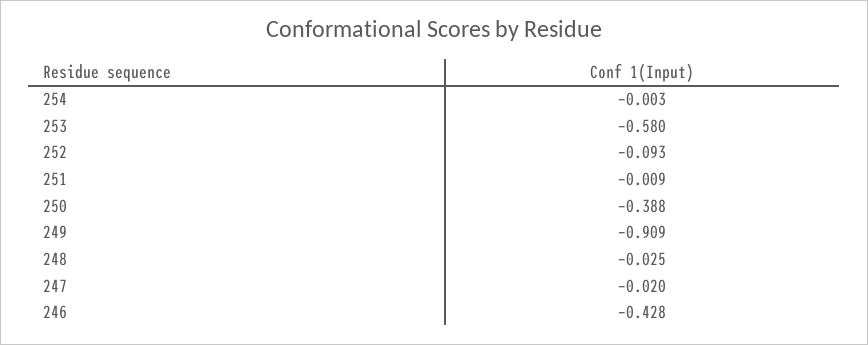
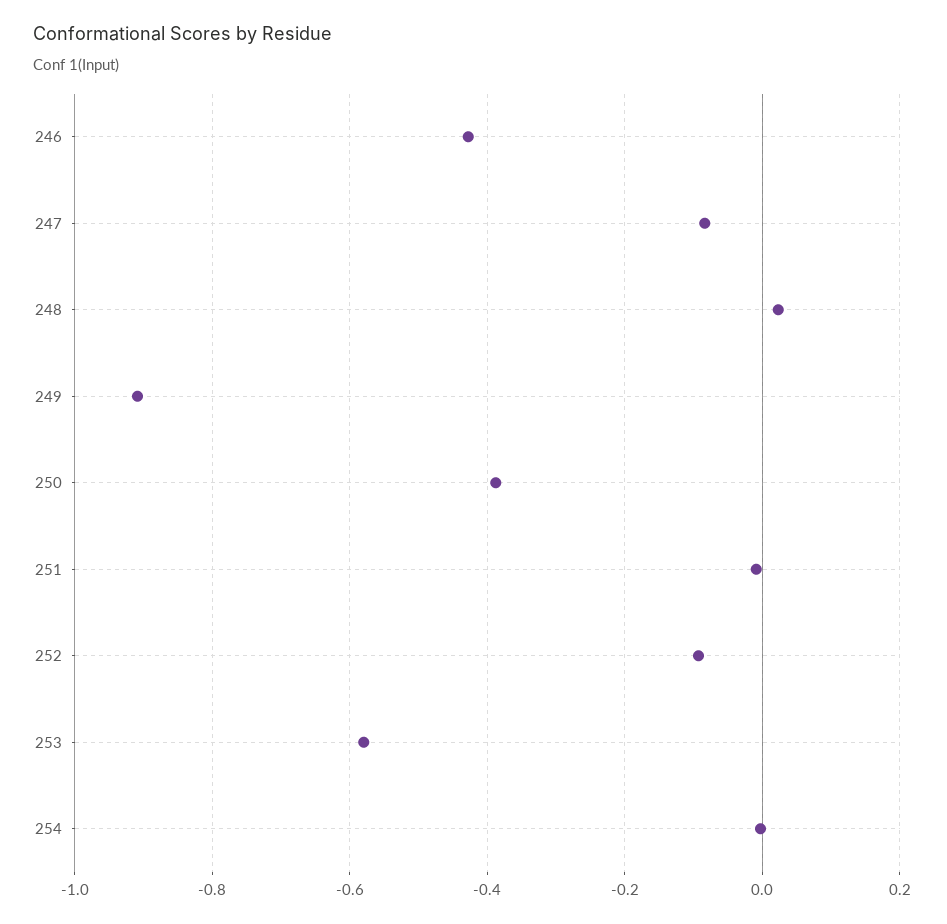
  {
    "254": -0.003,
    "253": -0.58,
    "252": -0.093,
    "251": -0.009,
    "250": -0.388,
    "249": -0.909,
-   "248": -0.025,
+   "248": 0.02,
-   "247": -0.02,
+   "247": -0.08,
    "246": -0.428
  }

